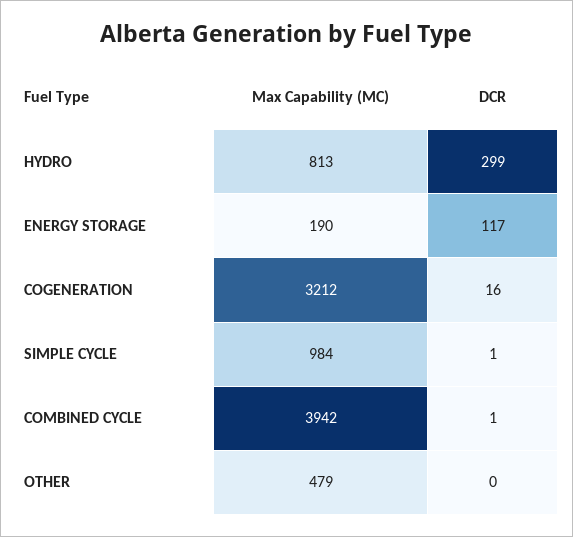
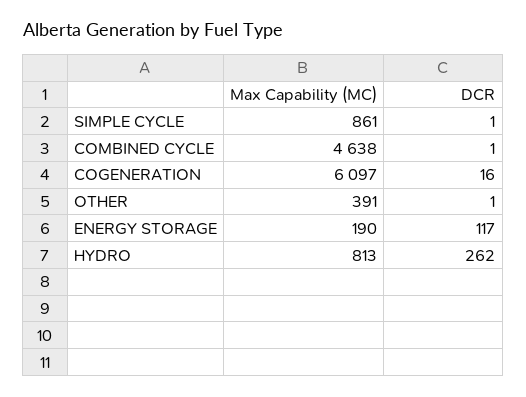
  {
    "Max Capability (MC)": {
      "HYDRO": 813,
      "ENERGY STORAGE": 190,
-     "COGENERATION": 3212,
+     "COGENERATION": 6097,
-     "SIMPLE CYCLE": 984,
+     "SIMPLE CYCLE": 861,
-     "COMBINED CYCLE": 3942,
+     "COMBINED CYCLE": 4638,
-     "OTHER": 479
+     "OTHER": 391
    },
    "DCR": {
-     "HYDRO": 299,
+     "HYDRO": 262,
      "ENERGY STORAGE": 117,
      "COGENERATION": 16,
      "SIMPLE CYCLE": 1,
      "COMBINED CYCLE": 1,
-     "OTHER": 0
+     "OTHER": 1
    }
  }

